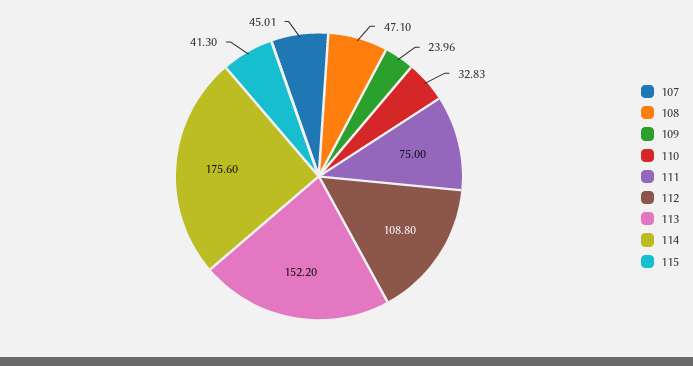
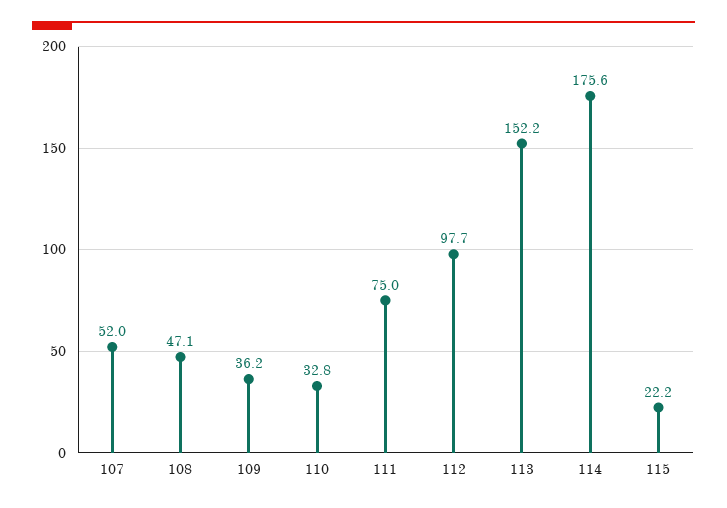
  {
-   "107": 45.01,
+   "107": 52,
    "108": 47.1,
-   "109": 23.96,
+   "109": 36.2,
    "110": 32.83,
    "111": 75,
-   "112": 108.8,
+   "112": 97.7,
    "113": 152.2,
    "114": 175.6,
-   "115": 41.3
+   "115": 22.2
  }

